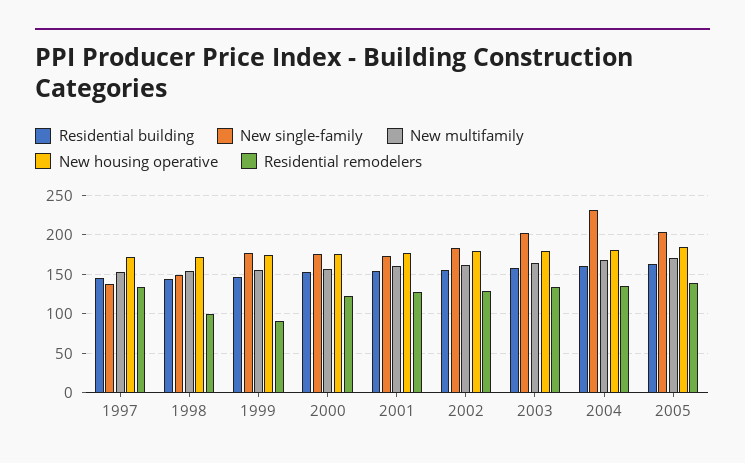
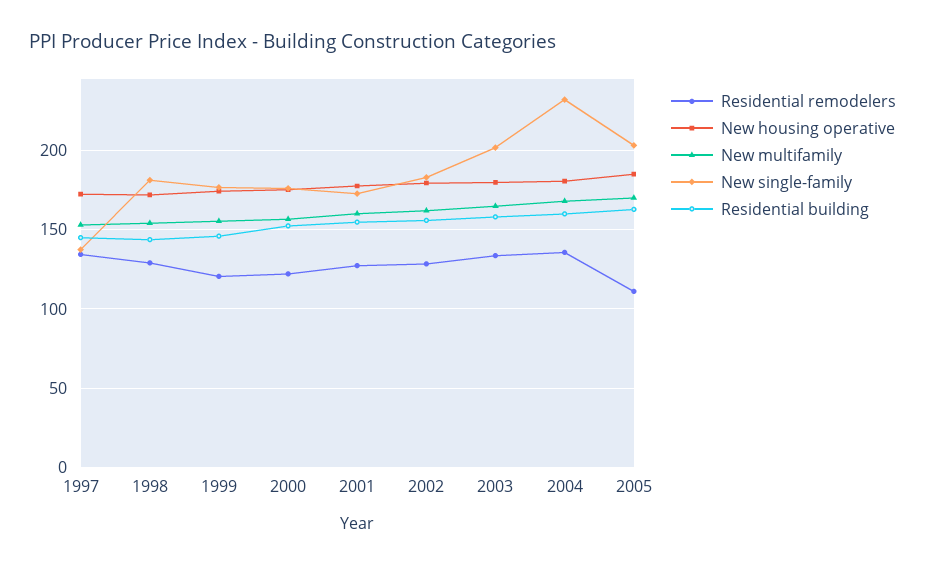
  {
    "Residential building": {
      "1997": 145,
      "1998": 145,
      "1999": 145,
      "2000": 150,
      "2001": 155,
      "2002": 155,
      "2003": 160,
      "2004": 160,
      "2005": 165
    },
    "New single-family": {
      "1997": 135,
-     "1998": 150,
+     "1998": 180,
      "1999": 175,
      "2000": 175,
      "2001": 175,
      "2002": 185,
      "2003": 200,
      "2004": 230,
      "2005": 205
    },
    "New multifamily": {
      "1997": 155,
      "1998": 155,
      "1999": 155,
      "2000": 155,
      "2001": 160,
      "2002": 160,
      "2003": 165,
      "2004": 170,
      "2005": 170
    },
    "New housing operative": {
      "1997": 175,
      "1998": 170,
      "1999": 175,
      "2000": 175,
      "2001": 180,
      "2002": 180,
      "2003": 180,
      "2004": 180,
      "2005": 185
    },
    "Residential remodelers": {
      "1997": 135,
-     "1998": 100,
+     "1998": 130,
-     "1999": 90,
+     "1999": 120,
      "2000": 120,
      "2001": 125,
      "2002": 130,
      "2003": 135,
      "2004": 135,
-     "2005": 140
+     "2005": 110
    }
  }

